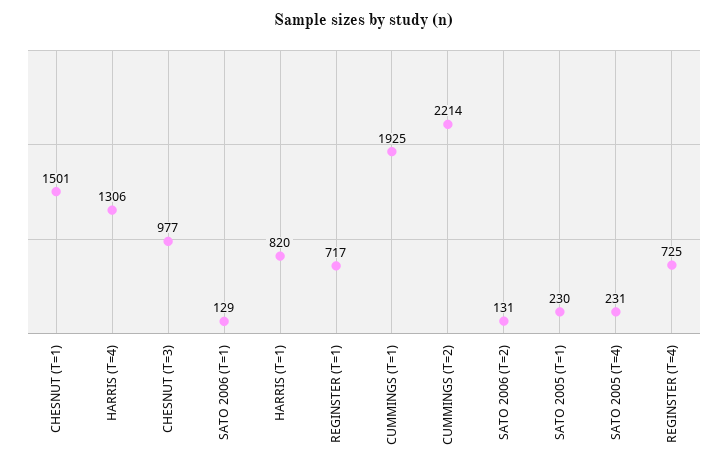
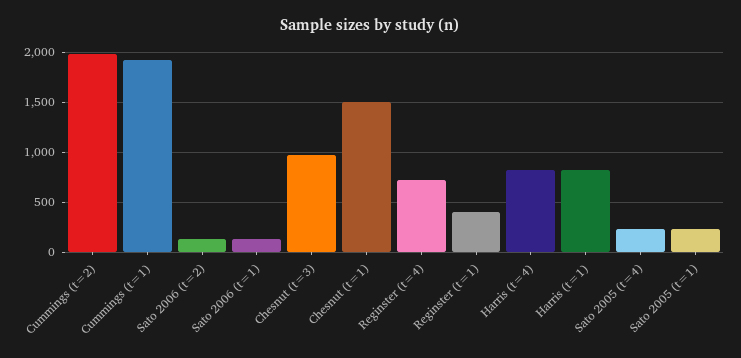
  {
    "CHESNUT (T=1)": 1501,
-   "HARRIS (T=4)": 1306,
+   "HARRIS (T=4)": 800,
    "CHESNUT (T=3)": 977,
    "SATO 2006 (T=1)": 129,
    "HARRIS (T=1)": 820,
-   "REGINSTER (T=1)": 717,
+   "REGINSTER (T=1)": 400,
    "CUMMINGS (T=1)": 1925,
-   "CUMMINGS (T=2)": 2214,
+   "CUMMINGS (T=2)": 2000,
    "SATO 2006 (T=2)": 131,
    "SATO 2005 (T=1)": 230,
    "SATO 2005 (T=4)": 231,
    "REGINSTER (T=4)": 725
  }

